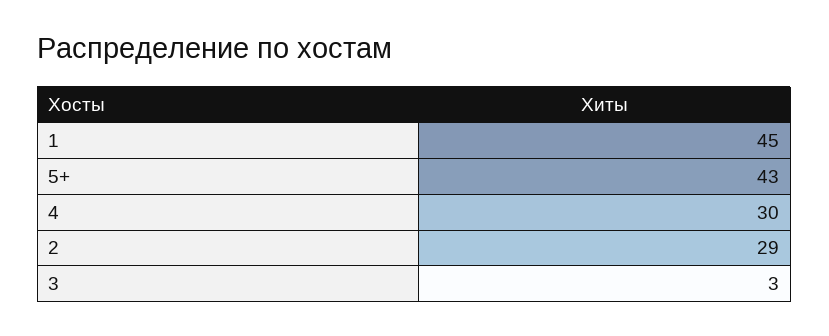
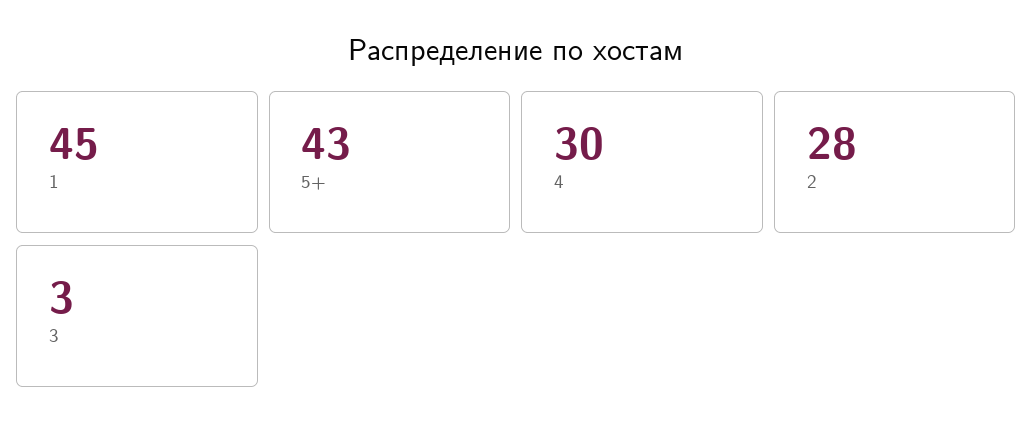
  {
    "1": 45,
    "5+": 43,
    "4": 30,
-   "2": 29,
+   "2": 28,
    "3": 3
  }

